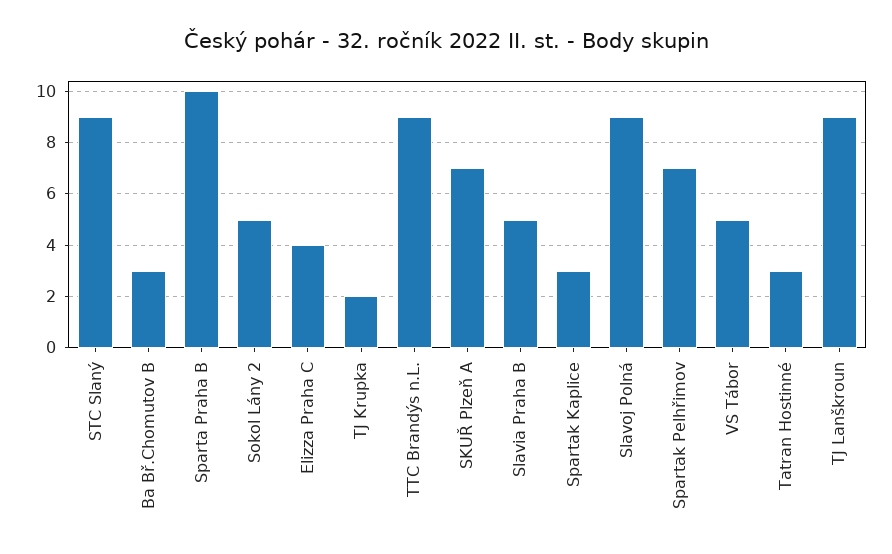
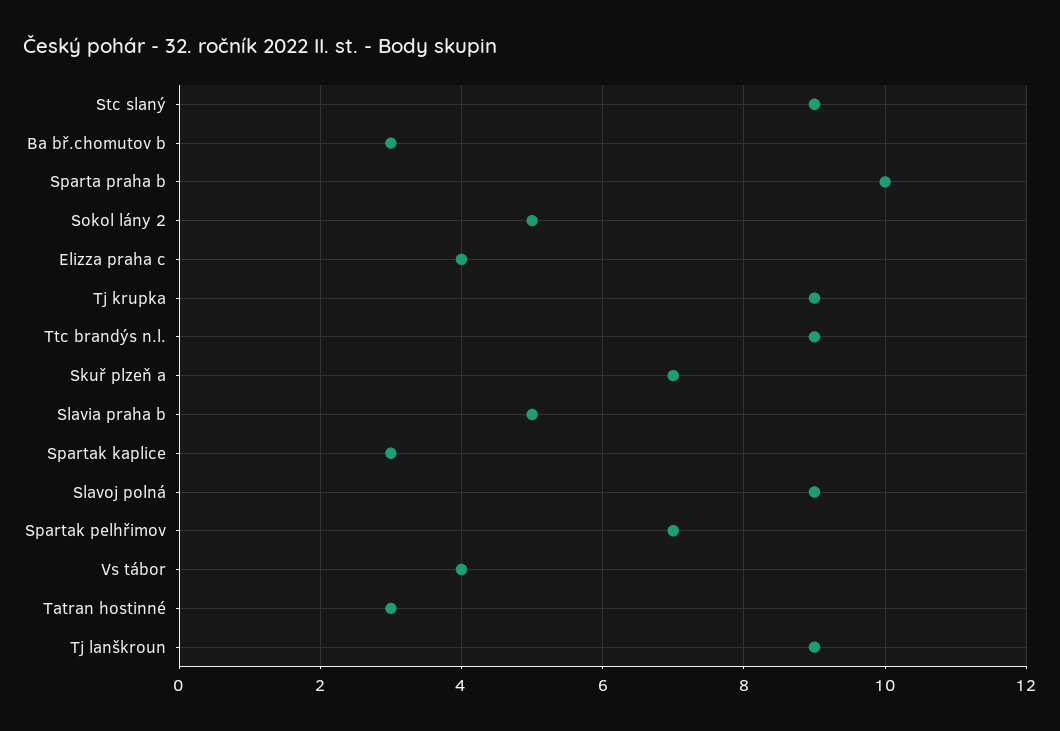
  {
    "STC Slaný": 9,
    "Ba Bř.Chomutov B": 3,
    "Sparta Praha B": 10,
    "Sokol Lány 2": 5,
    "Elizza Praha C": 4,
-   "TJ Krupka": 2,
+   "TJ Krupka": 9,
    "TTC Brandýs n.L.": 9,
    "SKUŘ Plzeň A": 7,
    "Slavia Praha B": 5,
    "Spartak Kaplice": 3,
    "Slavoj Polná": 9,
    "Spartak Pelhřimov": 7,
-   "VS Tábor": 5,
+   "VS Tábor": 4,
    "Tatran Hostinné": 3,
    "TJ Lanškroun": 9
  }

